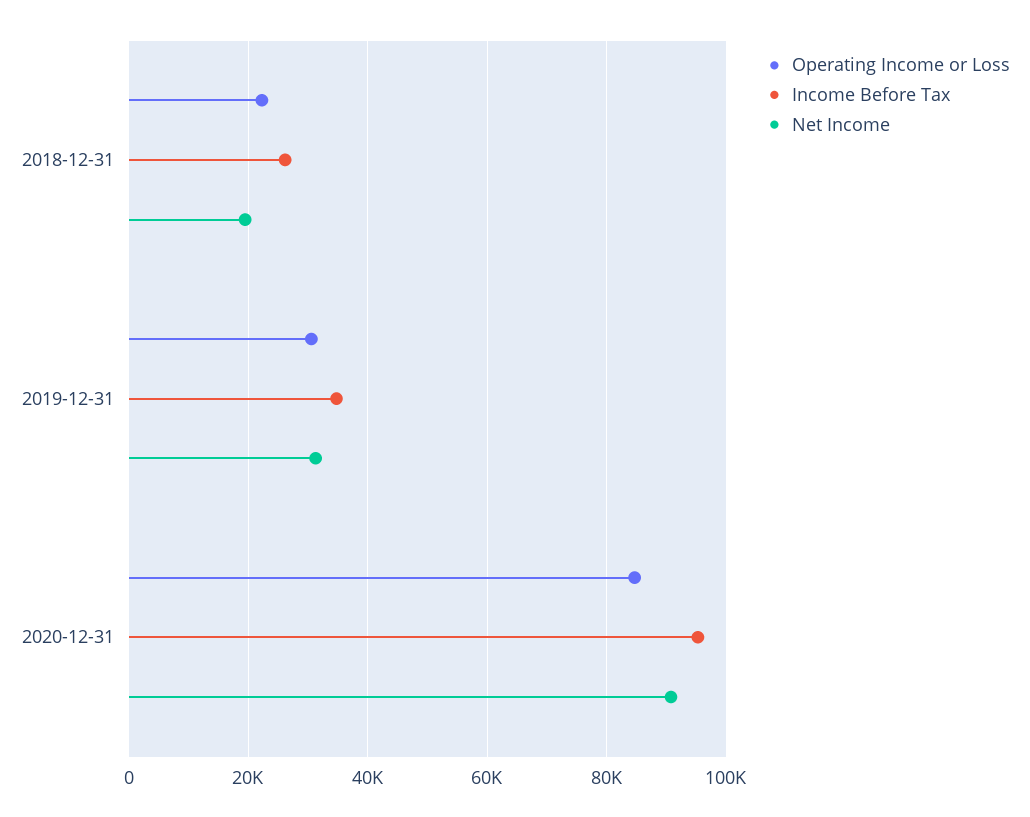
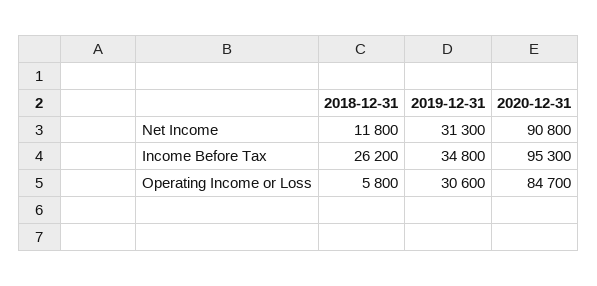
  {
    "Operating Income or Loss": {
-     "2018-12-31": 22000,
+     "2018-12-31": 5800,
      "2019-12-31": 30600,
      "2020-12-31": 84700
    },
    "Income Before Tax": {
      "2018-12-31": 26200,
      "2019-12-31": 34800,
      "2020-12-31": 95300
    },
    "Net Income": {
-     "2018-12-31": 20000,
+     "2018-12-31": 11800,
      "2019-12-31": 31300,
      "2020-12-31": 90800
    }
  }

